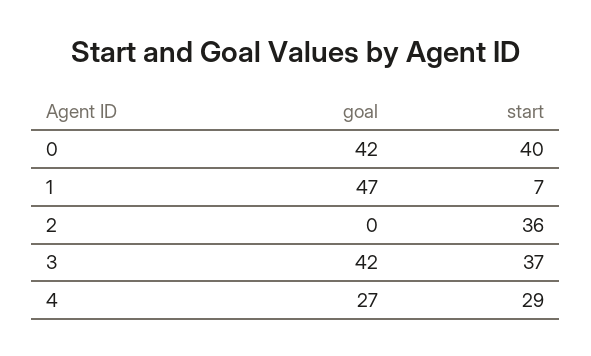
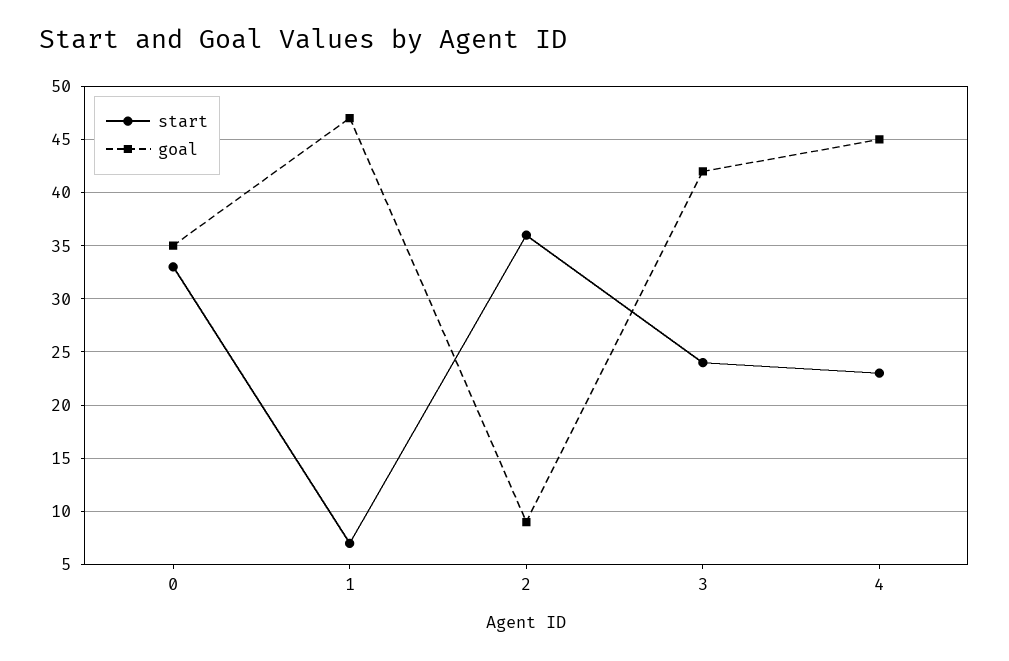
  {
    "goal": {
-     "0": 42,
+     "0": 35,
      "1": 47,
-     "2": 0,
+     "2": 9,
      "3": 42,
-     "4": 27
+     "4": 45
    },
    "start": {
-     "0": 40,
+     "0": 33,
      "1": 7,
      "2": 36,
-     "3": 37,
+     "3": 24,
-     "4": 29
+     "4": 23
    }
  }

